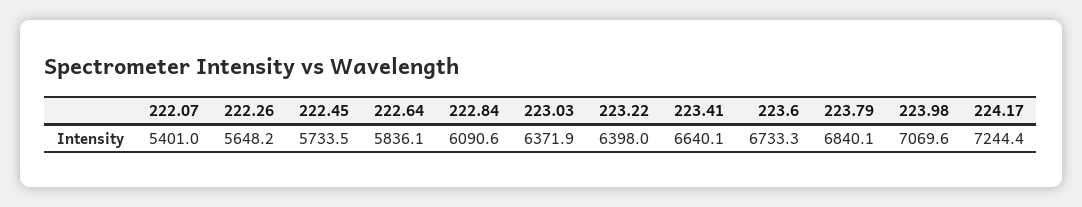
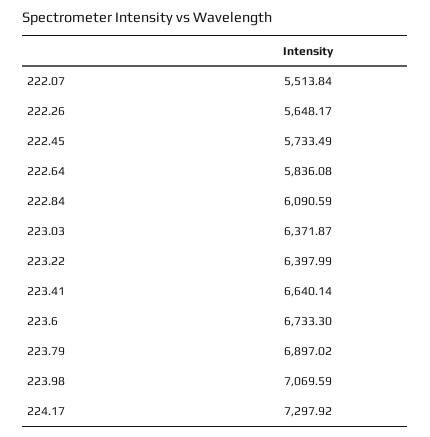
  {
-   "222.07": 5401,
+   "222.07": 5513.84,
    "222.26": 5648.17,
    "222.45": 5733.49,
    "222.64": 5836.08,
    "222.84": 6090.59,
    "223.03": 6371.87,
    "223.22": 6397.99,
    "223.41": 6640.14,
    "223.6": 6733.3,
-   "223.79": 6840.1,
+   "223.79": 6897.02,
    "223.98": 7069.59,
-   "224.17": 7244.4
+   "224.17": 7297.92
  }

